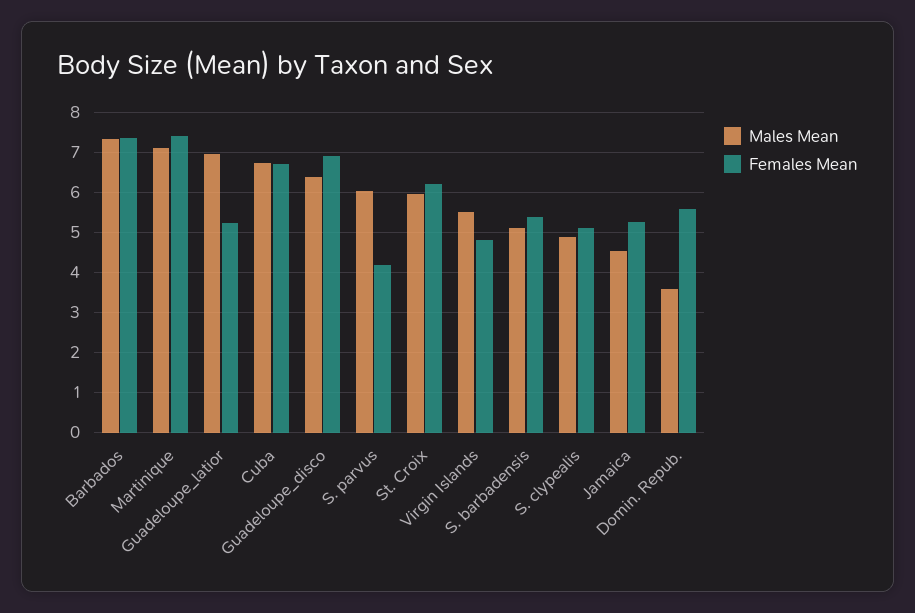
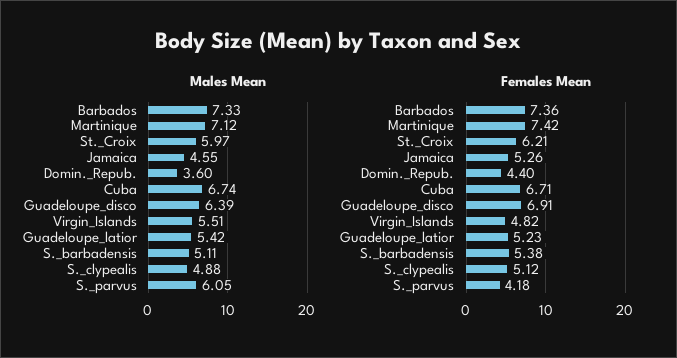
  {
    "Males Mean": {
      "Barbados": 7.33,
      "Martinique": 7.12,
-     "Guadeloupe_latior": 7,
+     "Guadeloupe_latior": 5.42,
      "Cuba": 6.74,
      "Guadeloupe_disco": 6.39,
      "S. parvus": 6.05,
      "St. Croix": 5.97,
      "Virgin Islands": 5.51,
      "S. barbadensis": 5.11,
      "S. clypealis": 4.88,
      "Jamaica": 4.55,
      "Domin. Repub.": 3.6
    },
    "Females Mean": {
      "Barbados": 7.36,
      "Martinique": 7.42,
      "Guadeloupe_latior": 5.23,
      "Cuba": 6.71,
      "Guadeloupe_disco": 6.91,
      "S. parvus": 4.18,
      "St. Croix": 6.21,
      "Virgin Islands": 4.82,
      "S. barbadensis": 5.38,
      "S. clypealis": 5.12,
      "Jamaica": 5.26,
-     "Domin. Repub.": 5.6
+     "Domin. Repub.": 4.4
    }
  }

